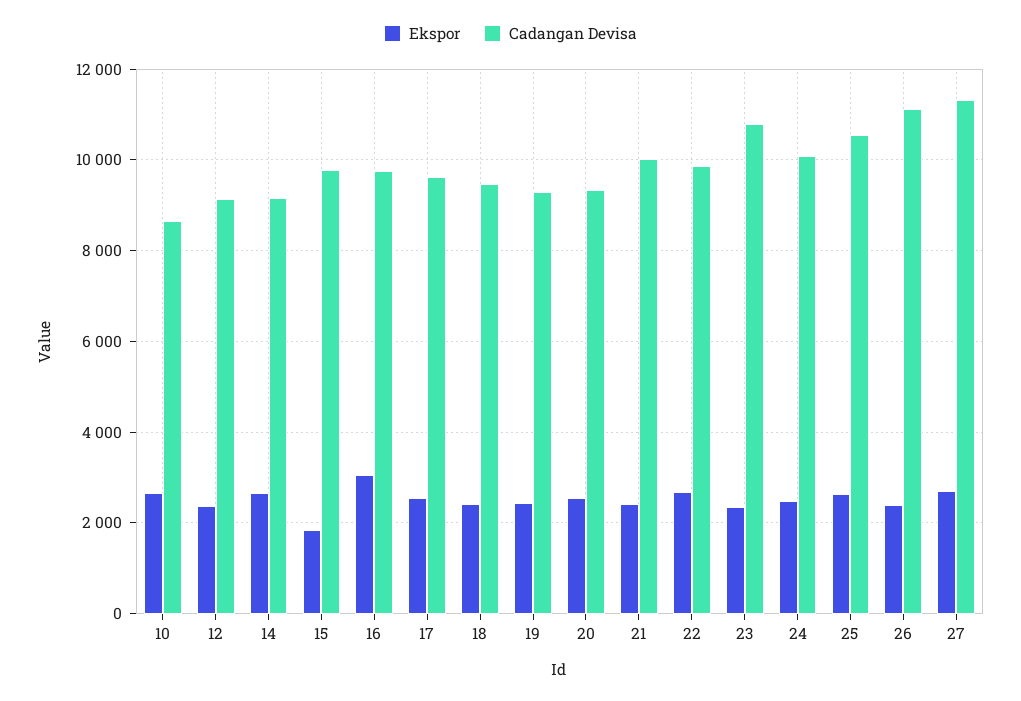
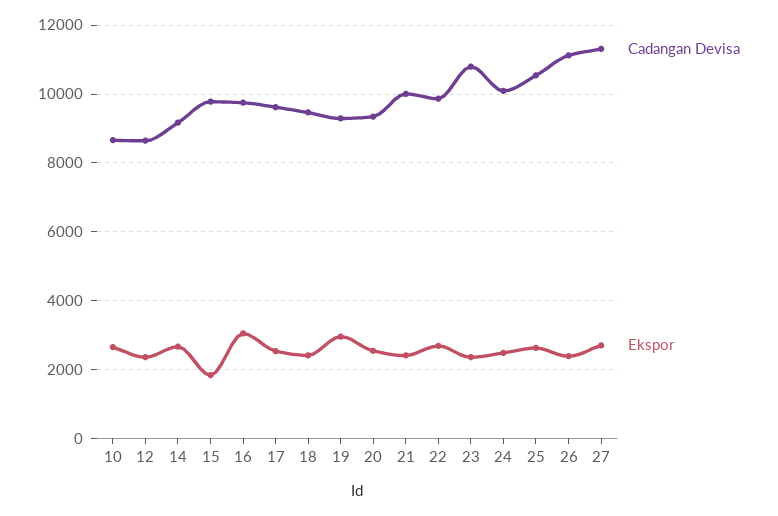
  {
    "Ekspor": {
      "10": 2600,
      "12": 2400,
      "14": 2600,
      "15": 1800,
      "16": 3000,
      "17": 2600,
      "18": 2400,
-     "19": 2400,
+     "19": 3000,
      "20": 2600,
      "21": 2400,
      "22": 2600,
      "23": 2400,
      "24": 2400,
      "25": 2600,
      "26": 2400,
      "27": 2800
    },
    "Cadangan Devisa": {
      "10": 8600,
-     "12": 9200,
+     "12": 8600,
      "14": 9200,
      "15": 9800,
      "16": 9800,
      "17": 9600,
      "18": 9400,
      "19": 9200,
      "20": 9400,
      "21": 10000,
      "22": 9800,
      "23": 10800,
      "24": 10000,
      "25": 10600,
      "26": 11200,
      "27": 11400
    }
  }

